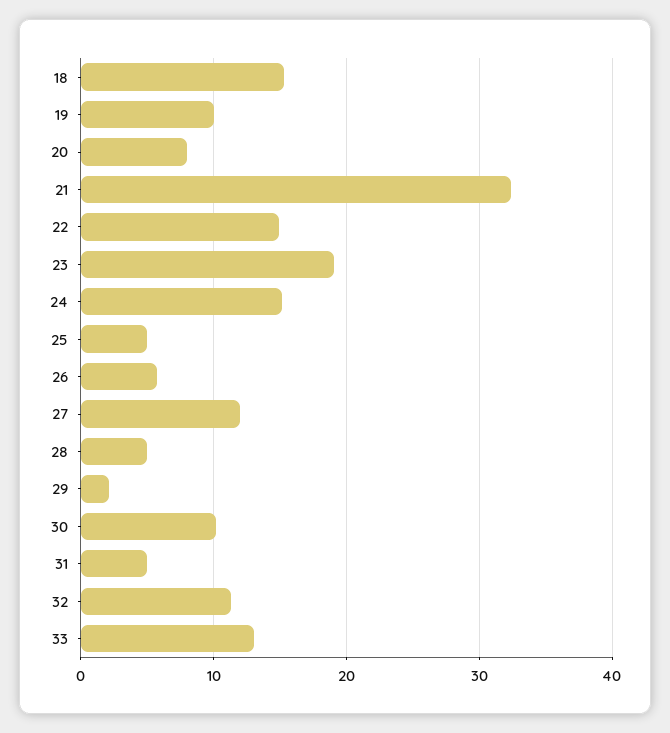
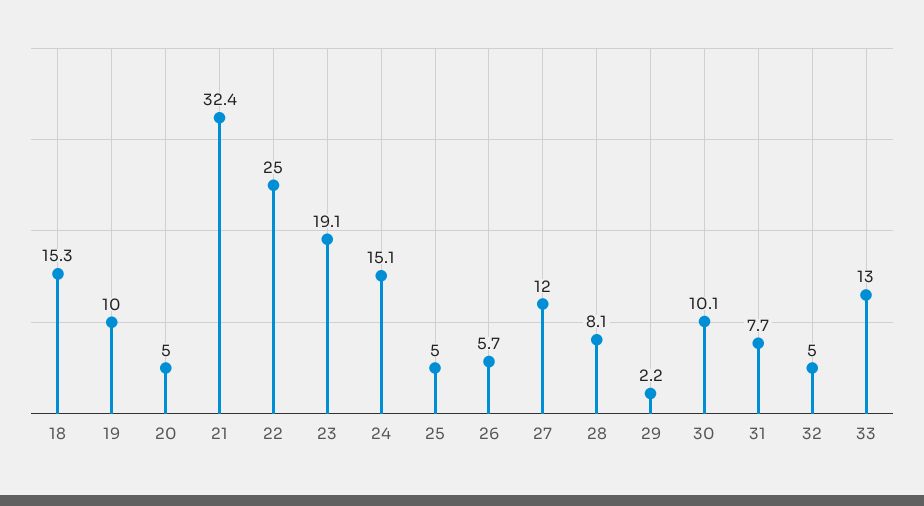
  {
    "18": 15.3,
    "19": 10,
-   "20": 8,
+   "20": 5,
    "21": 32.4,
-   "22": 15,
+   "22": 25,
    "23": 19.1,
    "24": 15.1,
    "25": 5,
    "26": 5.7,
    "27": 12,
-   "28": 5,
+   "28": 8.1,
    "29": 2.2,
    "30": 10.1,
-   "31": 5,
+   "31": 7.7,
-   "32": 11,
+   "32": 5,
    "33": 13
  }

